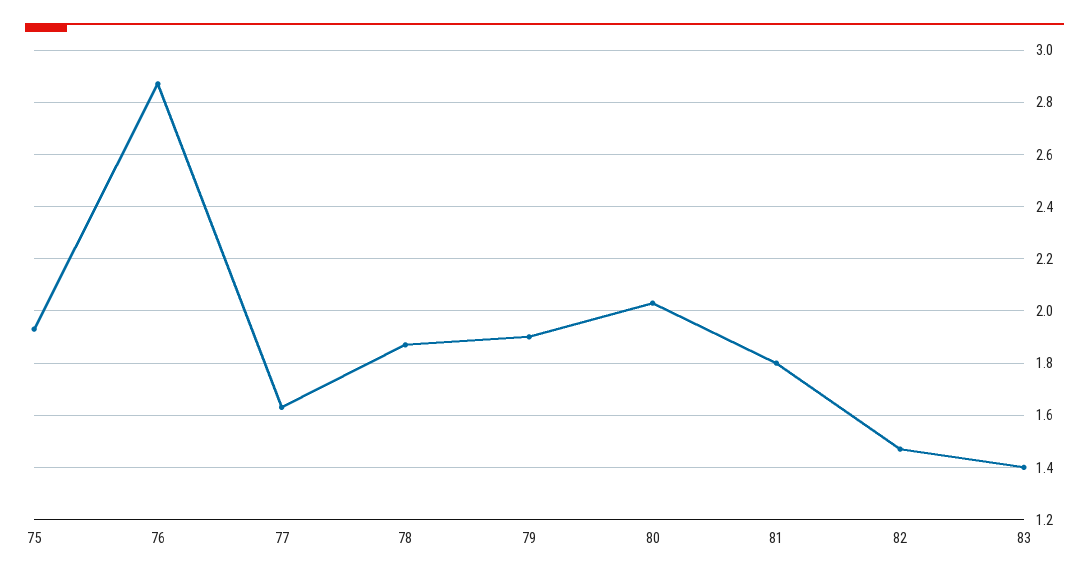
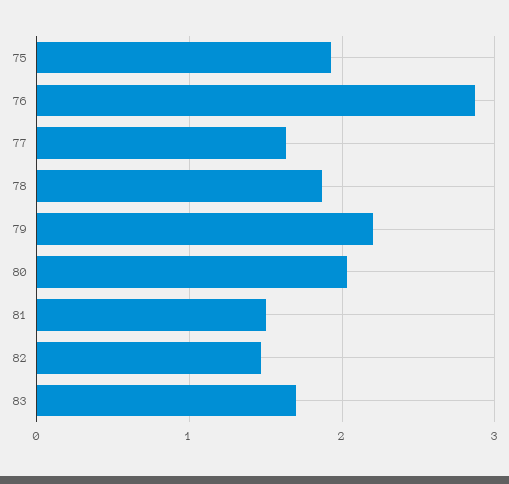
  {
    "75": 1.95,
    "76": 2.85,
    "77": 1.65,
    "78": 1.85,
-   "79": 1.9,
+   "79": 2.2,
    "80": 2.05,
-   "81": 1.8,
+   "81": 1.5,
    "82": 1.45,
-   "83": 1.4
+   "83": 1.7
  }

